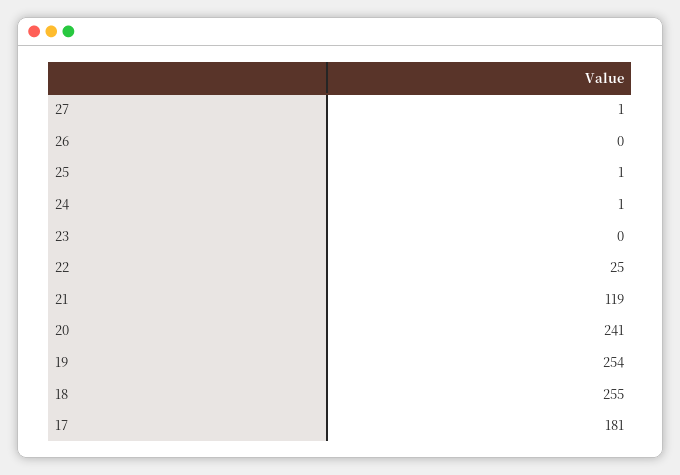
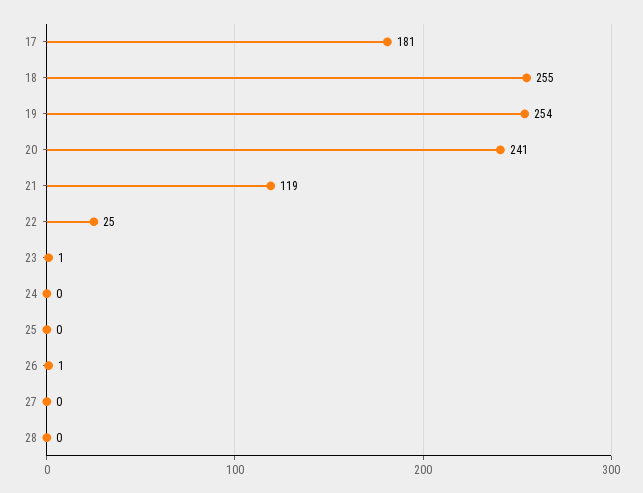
  {
-   "27": 1,
+   "27": 0,
-   "26": 0,
+   "26": 1,
-   "25": 1,
+   "25": 0,
-   "24": 1,
+   "24": 0,
-   "23": 0,
+   "23": 1,
    "22": 25,
    "21": 119,
    "20": 241,
    "19": 254,
    "18": 255,
-   "17": 181
+   "17": 181,
+   "28": 0
  }

